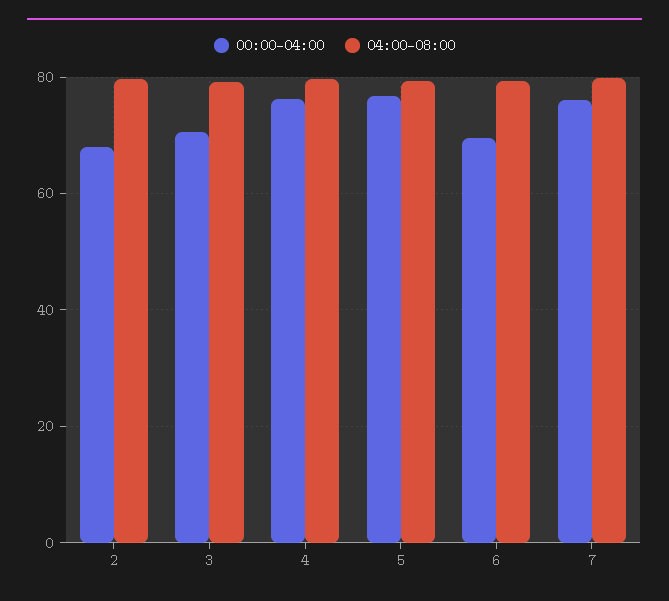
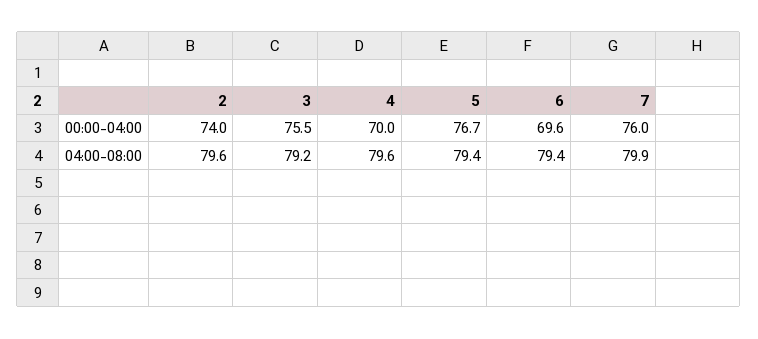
  {
    "00:00-04:00": {
-     "2": 68,
+     "2": 74,
-     "3": 70,
+     "3": 75.5,
-     "4": 76,
+     "4": 70,
      "5": 76.7,
      "6": 69.6,
      "7": 76
    },
    "04:00-08:00": {
      "2": 79.6,
      "3": 79.2,
      "4": 79.6,
      "5": 79.4,
      "6": 79.4,
      "7": 79.9
    }
  }

